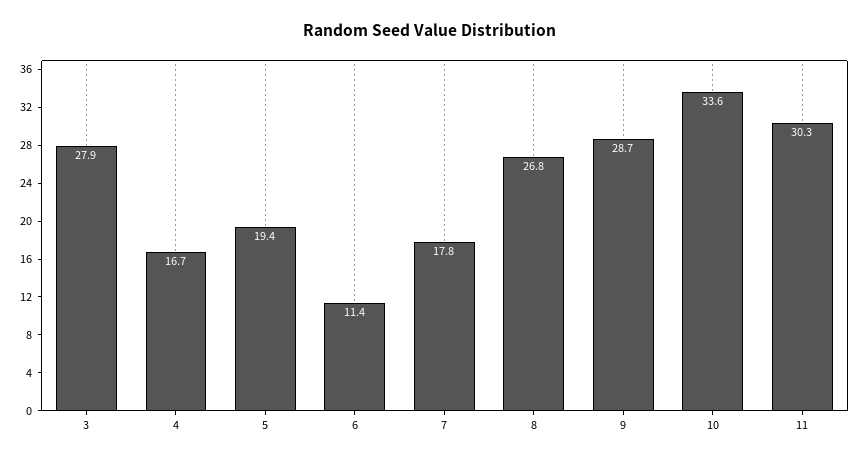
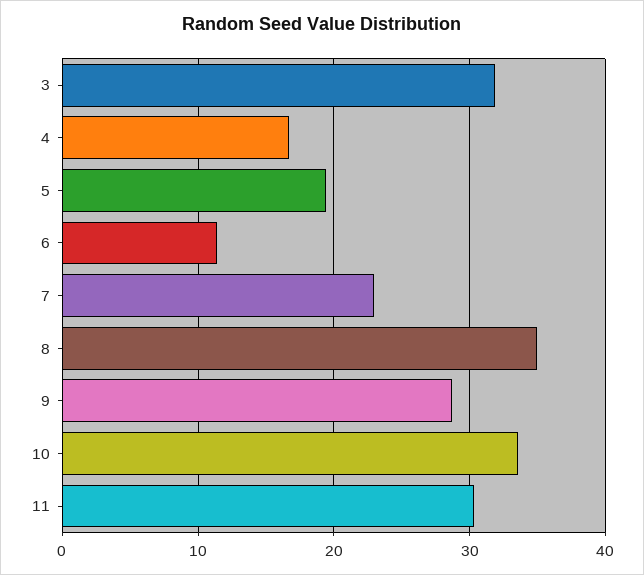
  {
-   "3": 27.9,
+   "3": 32,
    "4": 16.7,
    "5": 19.4,
    "6": 11.4,
-   "7": 17.8,
+   "7": 23,
-   "8": 26.8,
+   "8": 35,
    "9": 28.7,
    "10": 33.6,
    "11": 30.3
  }

